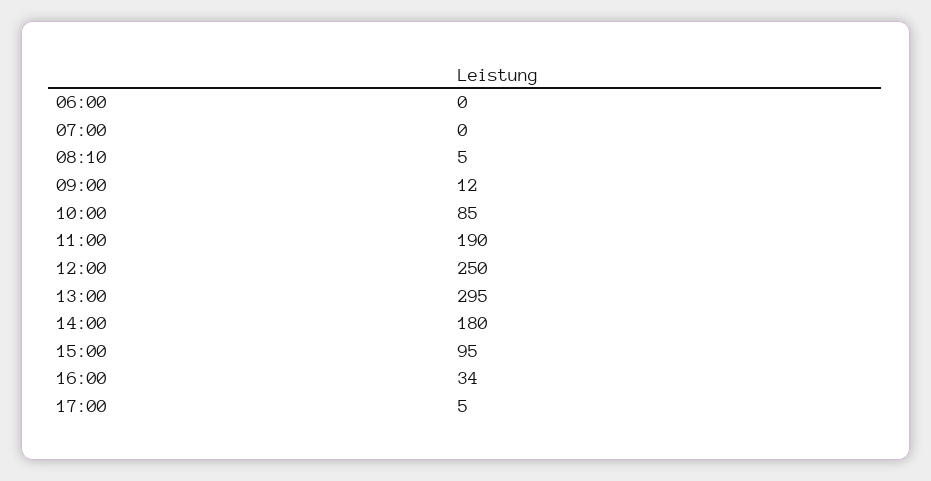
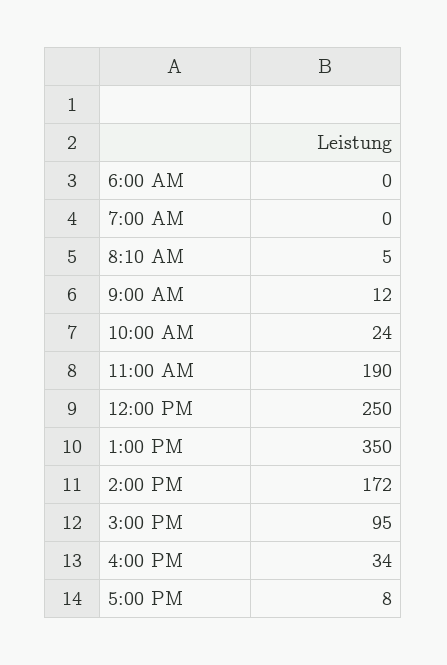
  {
    "06:00": 0,
    "07:00": 0,
    "08:10": 5,
    "09:00": 12,
-   "10:00": 85,
+   "10:00": 24,
    "11:00": 190,
    "12:00": 250,
-   "13:00": 295,
+   "13:00": 350,
-   "14:00": 180,
+   "14:00": 172,
    "15:00": 95,
    "16:00": 34,
-   "17:00": 5
+   "17:00": 8
  }

